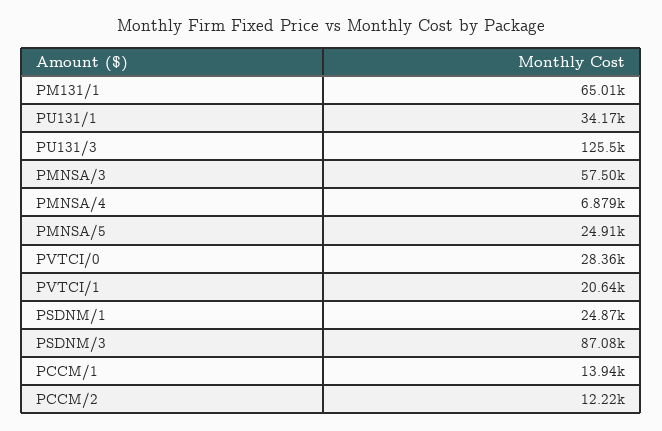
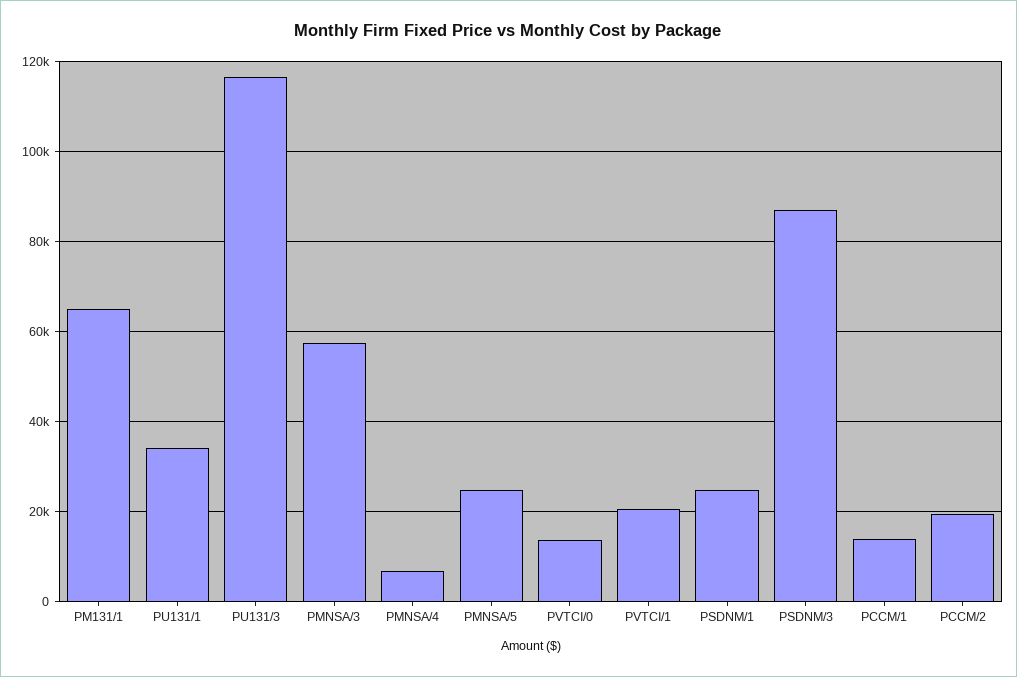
  {
    "PM131/1": 65010,
    "PU131/1": 34170,
-   "PU131/3": 125500,
+   "PU131/3": 116000,
    "PMNSA/3": 57500,
    "PMNSA/4": 6879,
    "PMNSA/5": 24910,
-   "PVTCI/0": 28360,
+   "PVTCI/0": 14000,
    "PVTCI/1": 20640,
    "PSDNM/1": 24870,
    "PSDNM/3": 87080,
    "PCCM/1": 13940,
-   "PCCM/2": 12220
+   "PCCM/2": 20000
  }

